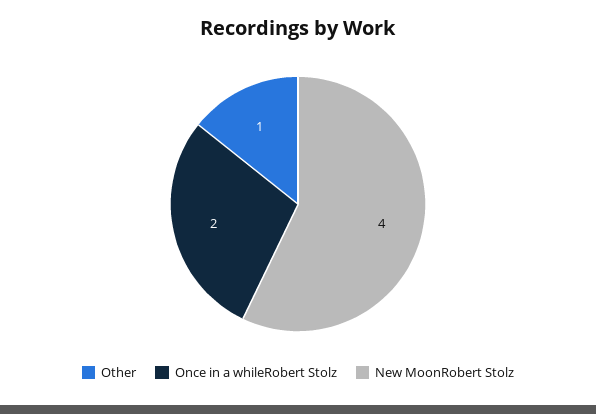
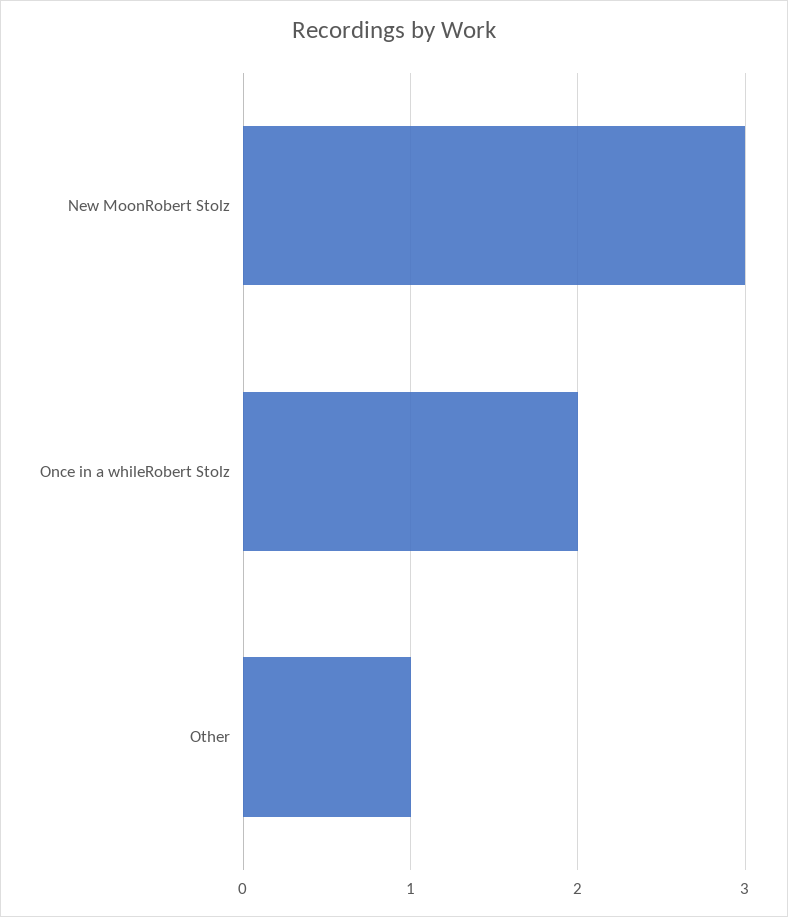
  {
    "Other": 1,
    "Once in a whileRobert Stolz": 2,
-   "New MoonRobert Stolz": 4
+   "New MoonRobert Stolz": 3
  }

